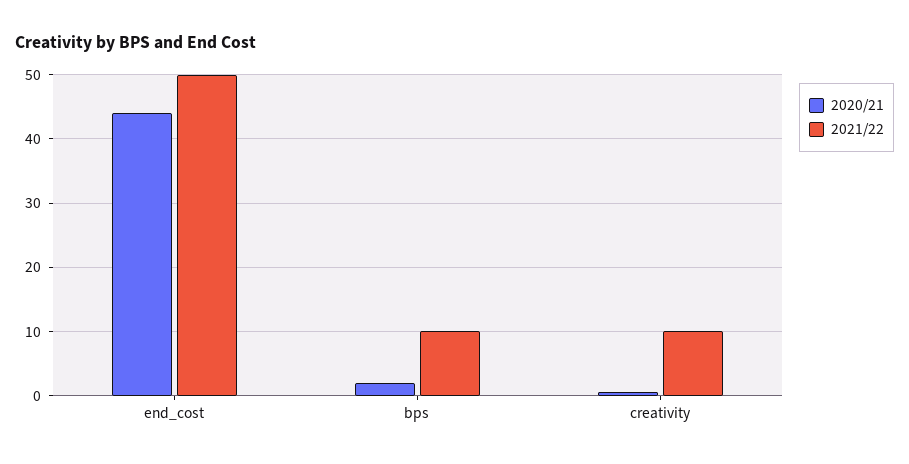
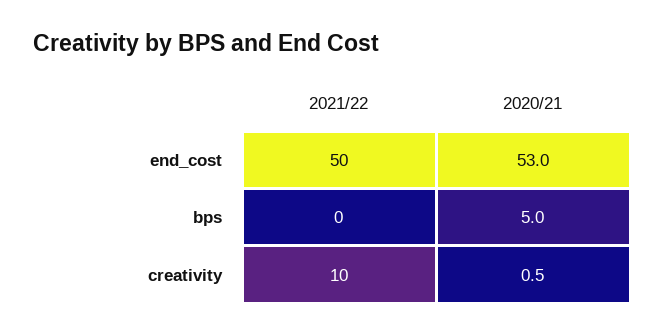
  {
    "2020/21": {
-     "end_cost": 44,
+     "end_cost": 53,
-     "bps": 2,
+     "bps": 5,
      "creativity": 0.5
    },
    "2021/22": {
      "end_cost": 50,
-     "bps": 10,
+     "bps": 0,
      "creativity": 10
    }
  }

